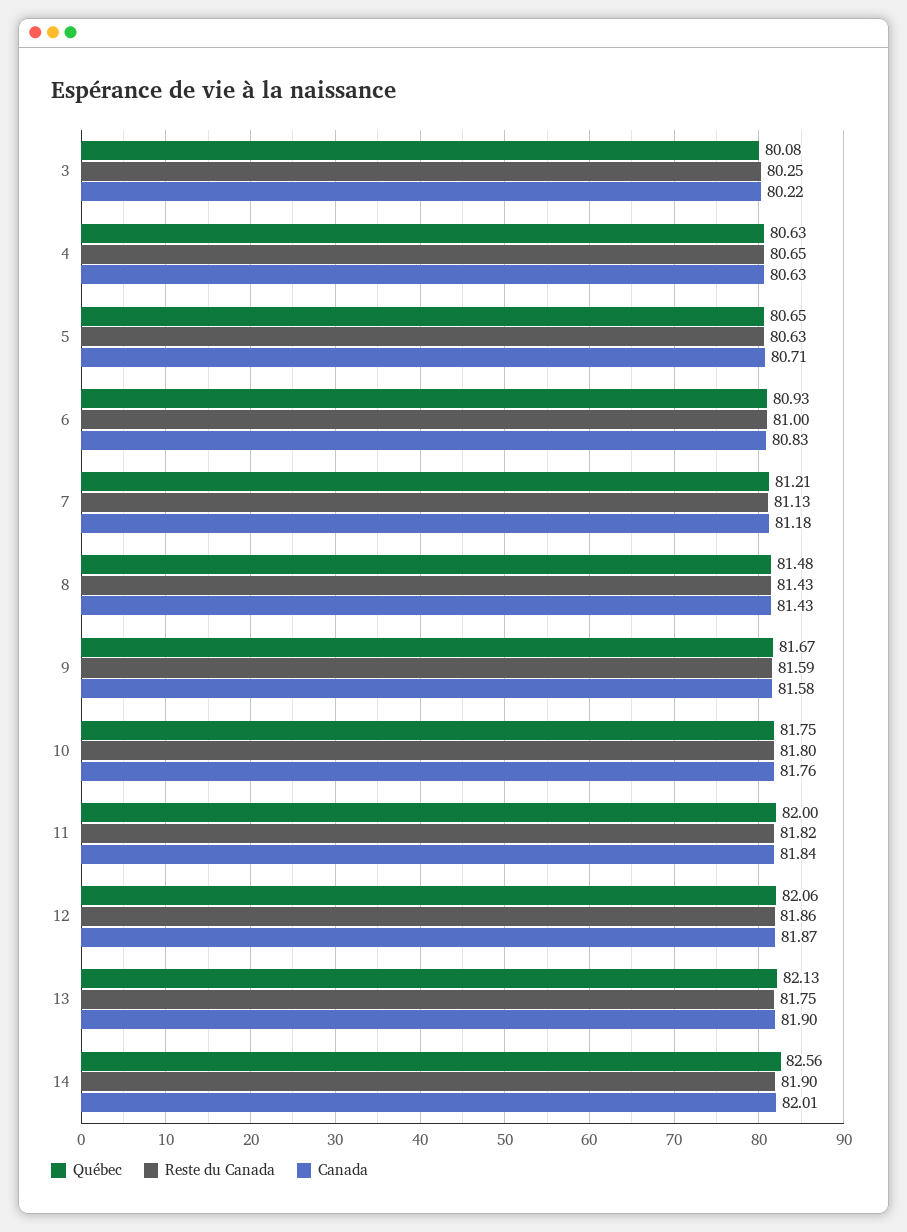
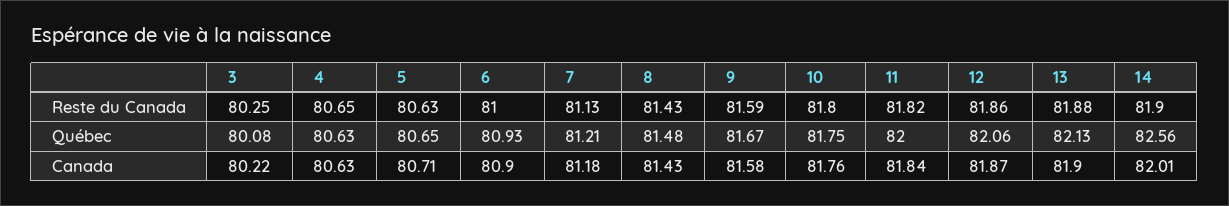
  {
    "Québec": {
      "3": 80.08,
      "4": 80.63,
      "5": 80.65,
      "6": 80.93,
      "7": 81.21,
      "8": 81.48,
      "9": 81.67,
      "10": 81.75,
      "11": 82,
      "12": 82.06,
      "13": 82.13,
      "14": 82.56
    },
    "Reste du Canada": {
      "3": 80.25,
      "4": 80.65,
      "5": 80.63,
      "6": 81,
      "7": 81.13,
      "8": 81.43,
      "9": 81.59,
      "10": 81.8,
      "11": 81.82,
      "12": 81.86,
-     "13": 81.75,
+     "13": 81.88,
      "14": 81.9
    },
    "Canada": {
      "3": 80.22,
      "4": 80.63,
      "5": 80.71,
-     "6": 80.83,
+     "6": 80.9,
      "7": 81.18,
      "8": 81.43,
      "9": 81.58,
      "10": 81.76,
      "11": 81.84,
      "12": 81.87,
      "13": 81.9,
      "14": 82.01
    }
  }

